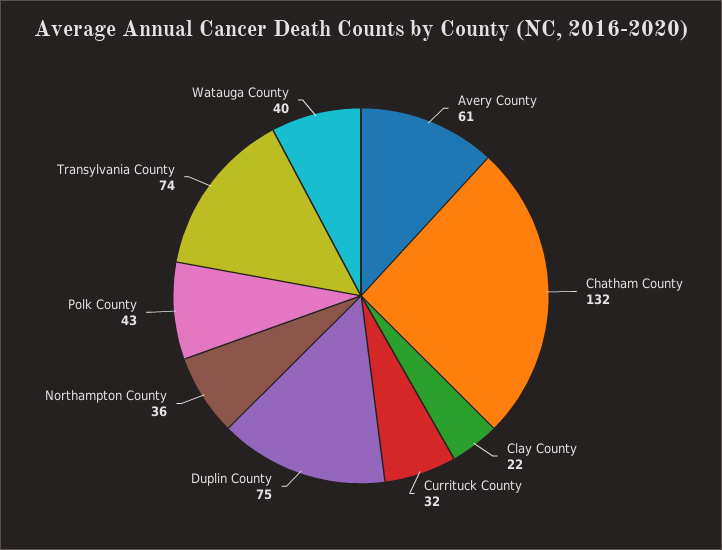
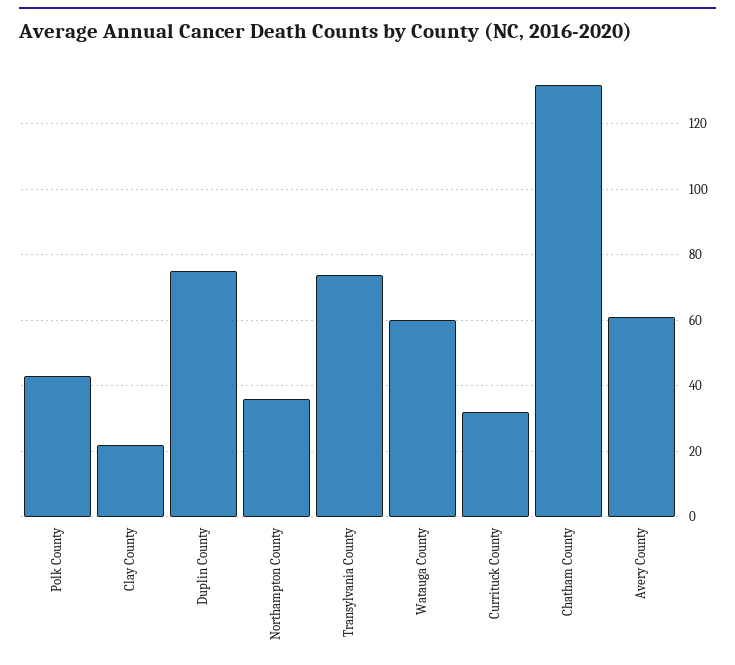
  {
    "Avery County": 61,
    "Chatham County": 132,
    "Clay County": 22,
    "Currituck County": 32,
    "Duplin County": 75,
    "Northampton County": 36,
    "Polk County": 43,
    "Transylvania County": 74,
-   "Watauga County": 40
+   "Watauga County": 60
  }

